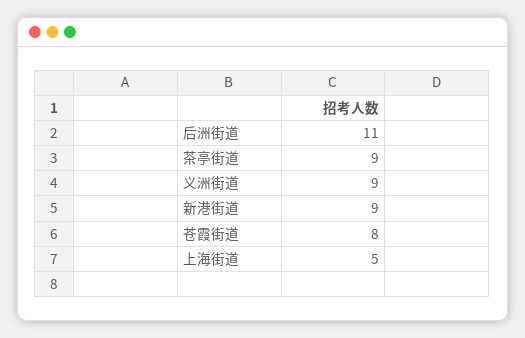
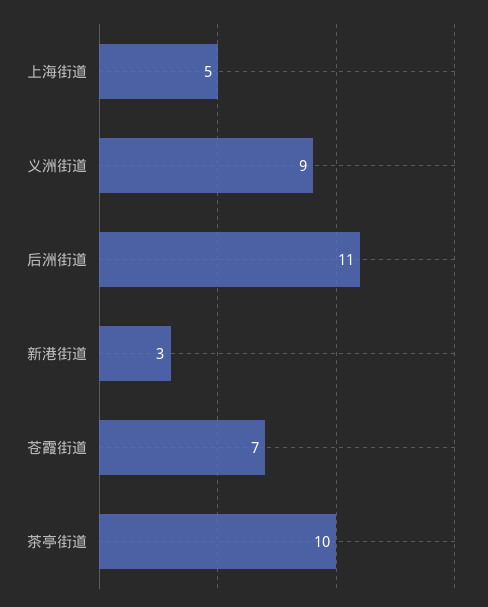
  {
    "后洲街道": 11,
-   "茶亭街道": 9,
+   "茶亭街道": 10,
    "义洲街道": 9,
-   "新港街道": 9,
+   "新港街道": 3,
-   "苍霞街道": 8,
+   "苍霞街道": 7,
    "上海街道": 5
  }

